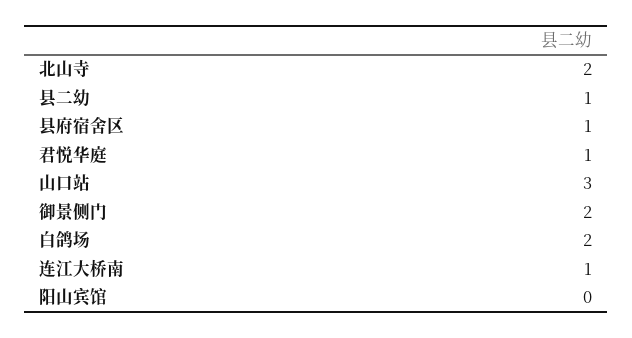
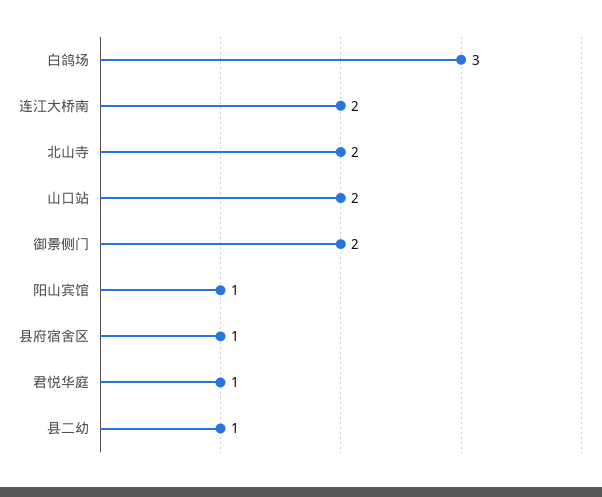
  {
    "北山寺": 2,
    "县二幼": 1,
    "县府宿舍区": 1,
    "君悦华庭": 1,
-   "山口站": 3,
+   "山口站": 2,
    "御景侧门": 2,
-   "白鸽场": 2,
+   "白鸽场": 3,
-   "连江大桥南": 1,
+   "连江大桥南": 2,
-   "阳山宾馆": 0
+   "阳山宾馆": 1
  }

